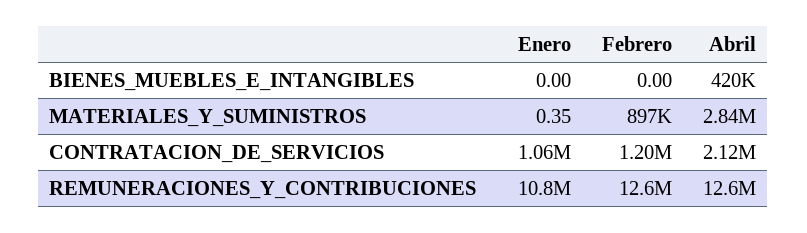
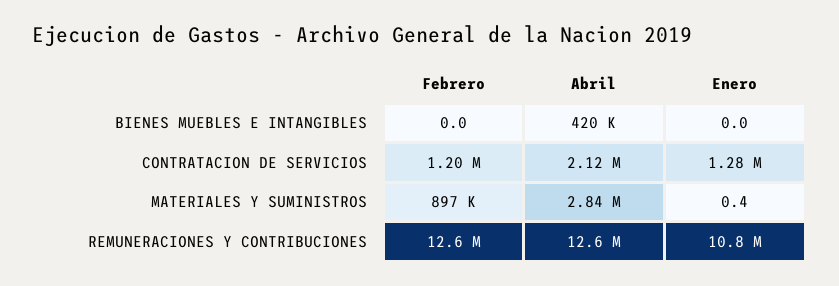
  {
    "Enero": {
      "BIENES_MUEBLES_E_INTANGIBLES": 0,
      "MATERIALES_Y_SUMINISTROS": 0.35,
-     "CONTRATACION_DE_SERVICIOS": 1060000,
+     "CONTRATACION_DE_SERVICIOS": 1280000,
      "REMUNERACIONES_Y_CONTRIBUCIONES": 10800000
    },
    "Febrero": {
      "BIENES_MUEBLES_E_INTANGIBLES": 0,
      "MATERIALES_Y_SUMINISTROS": 897000,
      "CONTRATACION_DE_SERVICIOS": 1200000,
      "REMUNERACIONES_Y_CONTRIBUCIONES": 12600000
    },
    "Abril": {
      "BIENES_MUEBLES_E_INTANGIBLES": 420000,
      "MATERIALES_Y_SUMINISTROS": 2840000,
      "CONTRATACION_DE_SERVICIOS": 2120000,
      "REMUNERACIONES_Y_CONTRIBUCIONES": 12600000
    }
  }

